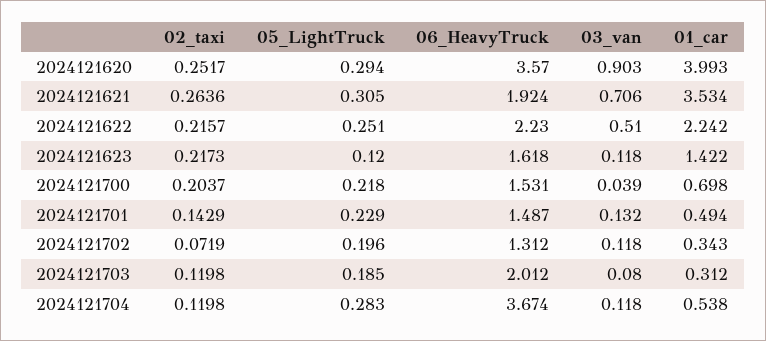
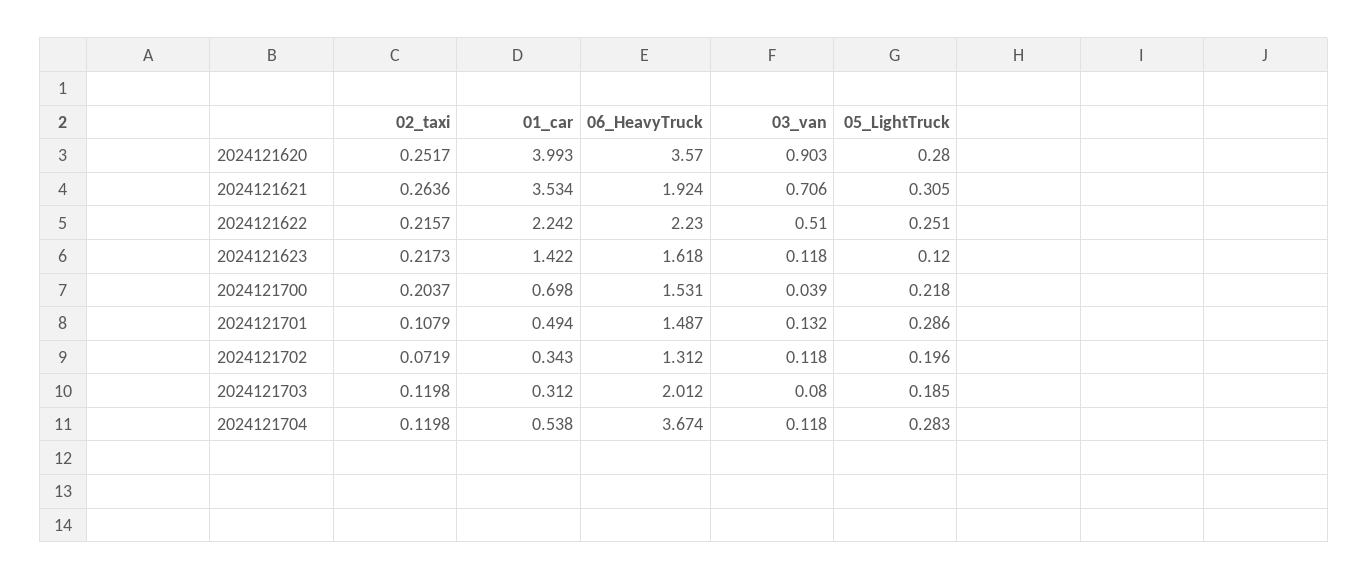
  {
    "02_taxi": {
      "2024121620": 0.2517,
      "2024121621": 0.2636,
      "2024121622": 0.2157,
      "2024121623": 0.2173,
      "2024121700": 0.2037,
-     "2024121701": 0.1429,
+     "2024121701": 0.1079,
      "2024121702": 0.0719,
      "2024121703": 0.1198,
      "2024121704": 0.1198
    },
    "05_LightTruck": {
-     "2024121620": 0.294,
+     "2024121620": 0.28,
      "2024121621": 0.305,
      "2024121622": 0.251,
      "2024121623": 0.12,
      "2024121700": 0.218,
-     "2024121701": 0.229,
+     "2024121701": 0.286,
      "2024121702": 0.196,
      "2024121703": 0.185,
      "2024121704": 0.283
    },
    "06_HeavyTruck": {
      "2024121620": 3.57,
      "2024121621": 1.924,
      "2024121622": 2.23,
      "2024121623": 1.618,
      "2024121700": 1.531,
      "2024121701": 1.487,
      "2024121702": 1.312,
      "2024121703": 2.012,
      "2024121704": 3.674
    },
    "03_van": {
      "2024121620": 0.903,
      "2024121621": 0.706,
      "2024121622": 0.51,
      "2024121623": 0.118,
      "2024121700": 0.039,
      "2024121701": 0.132,
      "2024121702": 0.118,
      "2024121703": 0.08,
      "2024121704": 0.118
    },
    "01_car": {
      "2024121620": 3.993,
      "2024121621": 3.534,
      "2024121622": 2.242,
      "2024121623": 1.422,
      "2024121700": 0.698,
      "2024121701": 0.494,
      "2024121702": 0.343,
      "2024121703": 0.312,
      "2024121704": 0.538
    }
  }

